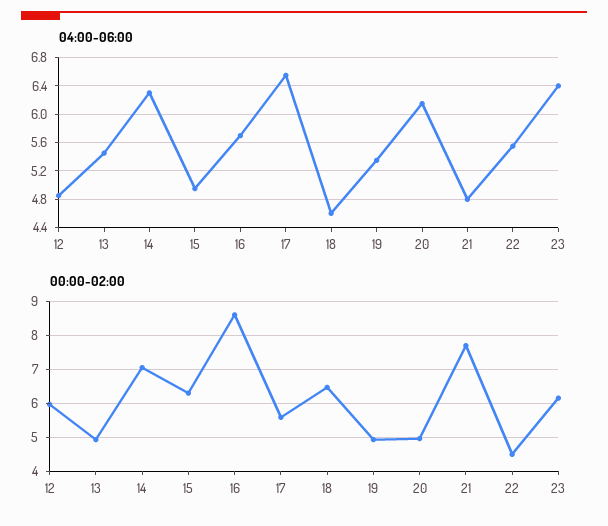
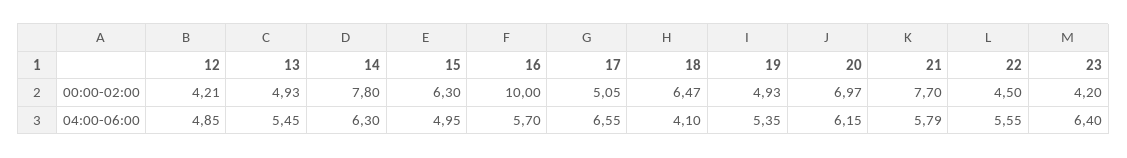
  {
    "04:00-06:00": {
      "12": 4.85,
      "13": 5.45,
      "14": 6.3,
      "15": 4.95,
      "16": 5.7,
      "17": 6.55,
-     "18": 4.6,
+     "18": 4.1,
      "19": 5.35,
      "20": 6.15,
-     "21": 4.8,
+     "21": 5.79,
      "22": 5.55,
      "23": 6.4
    },
    "00:00-02:00": {
-     "12": 6,
+     "12": 4.21,
      "13": 4.93,
-     "14": 7,
+     "14": 7.8,
      "15": 6.3,
-     "16": 8.6,
+     "16": 10,
-     "17": 5.6,
+     "17": 5.05,
      "18": 6.47,
      "19": 4.93,
-     "20": 5,
+     "20": 6.97,
      "21": 7.7,
      "22": 4.5,
-     "23": 6.2
+     "23": 4.2
    }
  }

